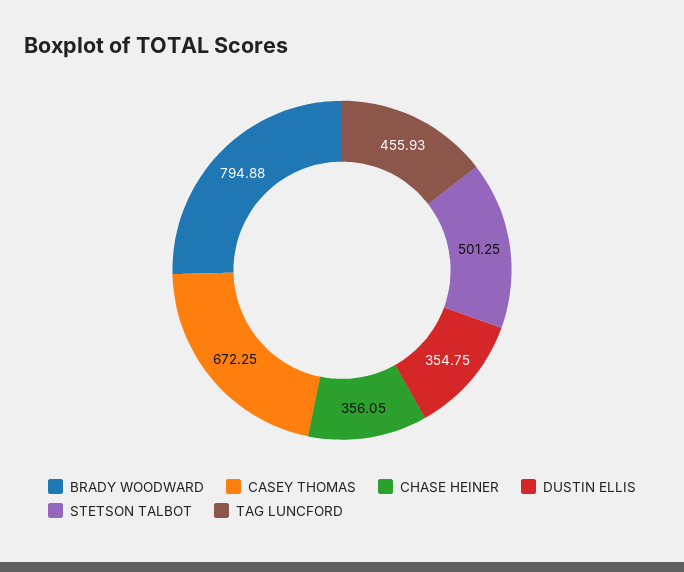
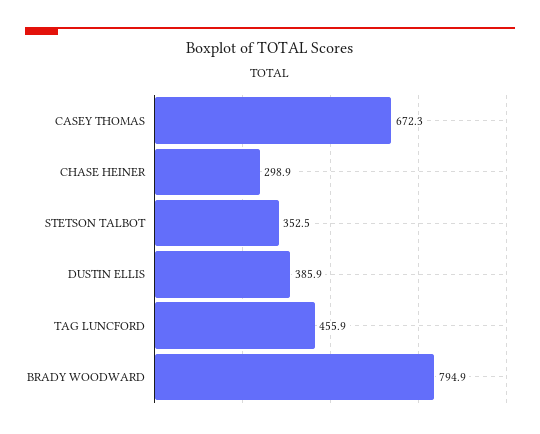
  {
    "BRADY WOODWARD": 794.88,
    "CASEY THOMAS": 672.25,
-   "CHASE HEINER": 356.05,
+   "CHASE HEINER": 298.9,
-   "DUSTIN ELLIS": 354.75,
+   "DUSTIN ELLIS": 385.9,
-   "STETSON TALBOT": 501.25,
+   "STETSON TALBOT": 352.5,
    "TAG LUNCFORD": 455.93
  }

